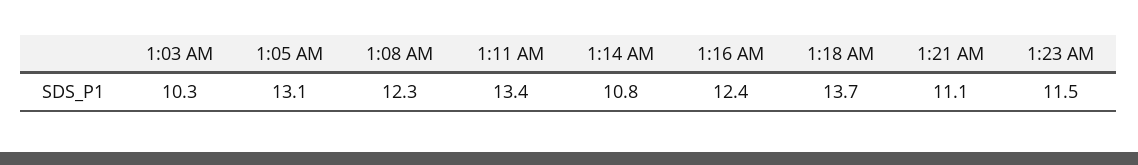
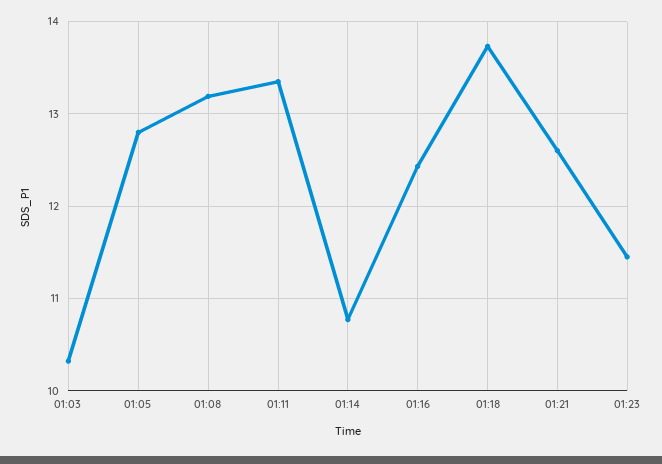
  {
    "1:03 AM": 10.3,
-   "1:05 AM": 13.1,
+   "1:05 AM": 12.8,
-   "1:08 AM": 12.3,
+   "1:08 AM": 13.2,
    "1:11 AM": 13.4,
    "1:14 AM": 10.8,
    "1:16 AM": 12.4,
    "1:18 AM": 13.7,
-   "1:21 AM": 11.1,
+   "1:21 AM": 12.6,
    "1:23 AM": 11.5
  }

